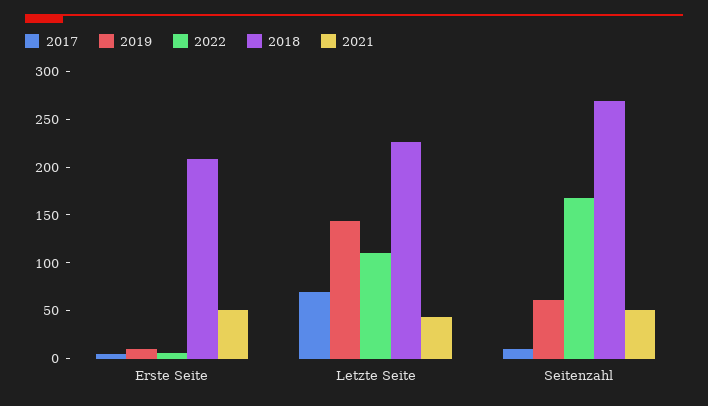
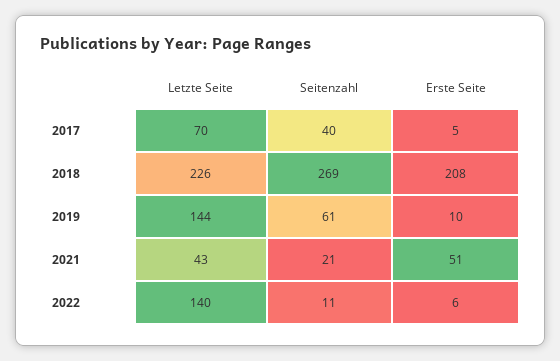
  {
    "2017": {
      "Erste Seite": 5,
      "Letzte Seite": 70,
-     "Seitenzahl": 10
+     "Seitenzahl": 40
    },
    "2019": {
      "Erste Seite": 10,
      "Letzte Seite": 144,
      "Seitenzahl": 61
    },
    "2022": {
      "Erste Seite": 6,
-     "Letzte Seite": 110,
+     "Letzte Seite": 140,
-     "Seitenzahl": 170
+     "Seitenzahl": 11
    },
    "2018": {
      "Erste Seite": 208,
      "Letzte Seite": 226,
      "Seitenzahl": 269
    },
    "2021": {
      "Erste Seite": 51,
      "Letzte Seite": 43,
-     "Seitenzahl": 50
+     "Seitenzahl": 21
    }
  }

